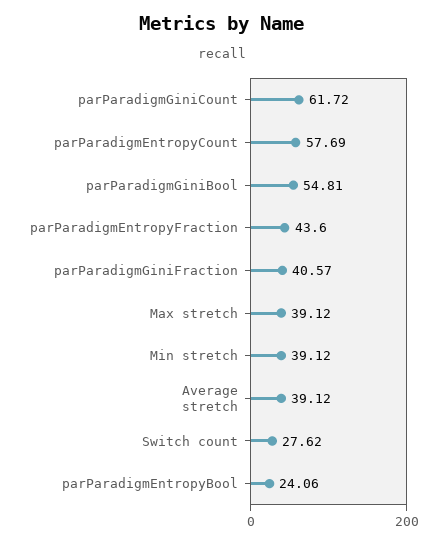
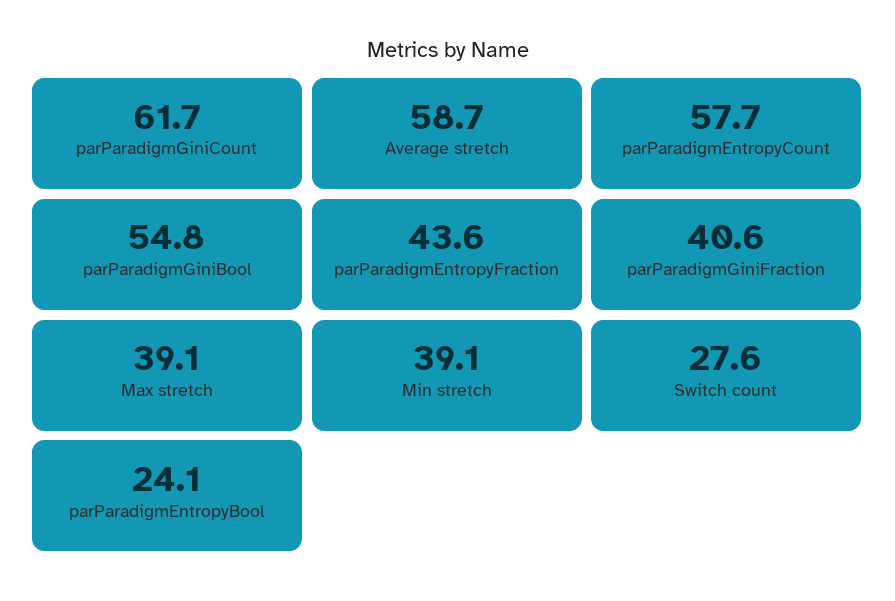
  {
    "parParadigmGiniCount": 61.72,
    "parParadigmEntropyCount": 57.69,
    "parParadigmGiniBool": 54.81,
    "parParadigmEntropyFraction": 43.6,
    "parParadigmGiniFraction": 40.57,
    "Max stretch": 39.12,
    "Min stretch": 39.12,
-   "Average stretch": 39.12,
+   "Average stretch": 58.7,
    "Switch count": 27.62,
    "parParadigmEntropyBool": 24.06
  }

